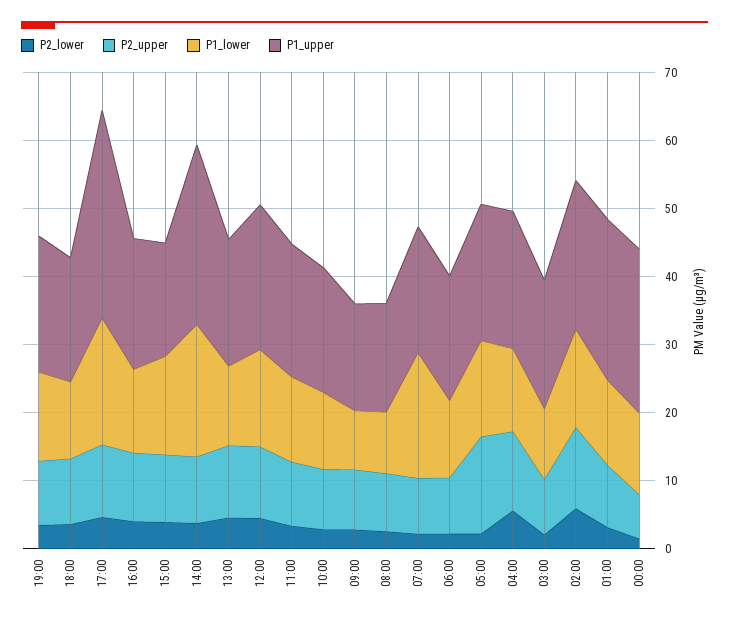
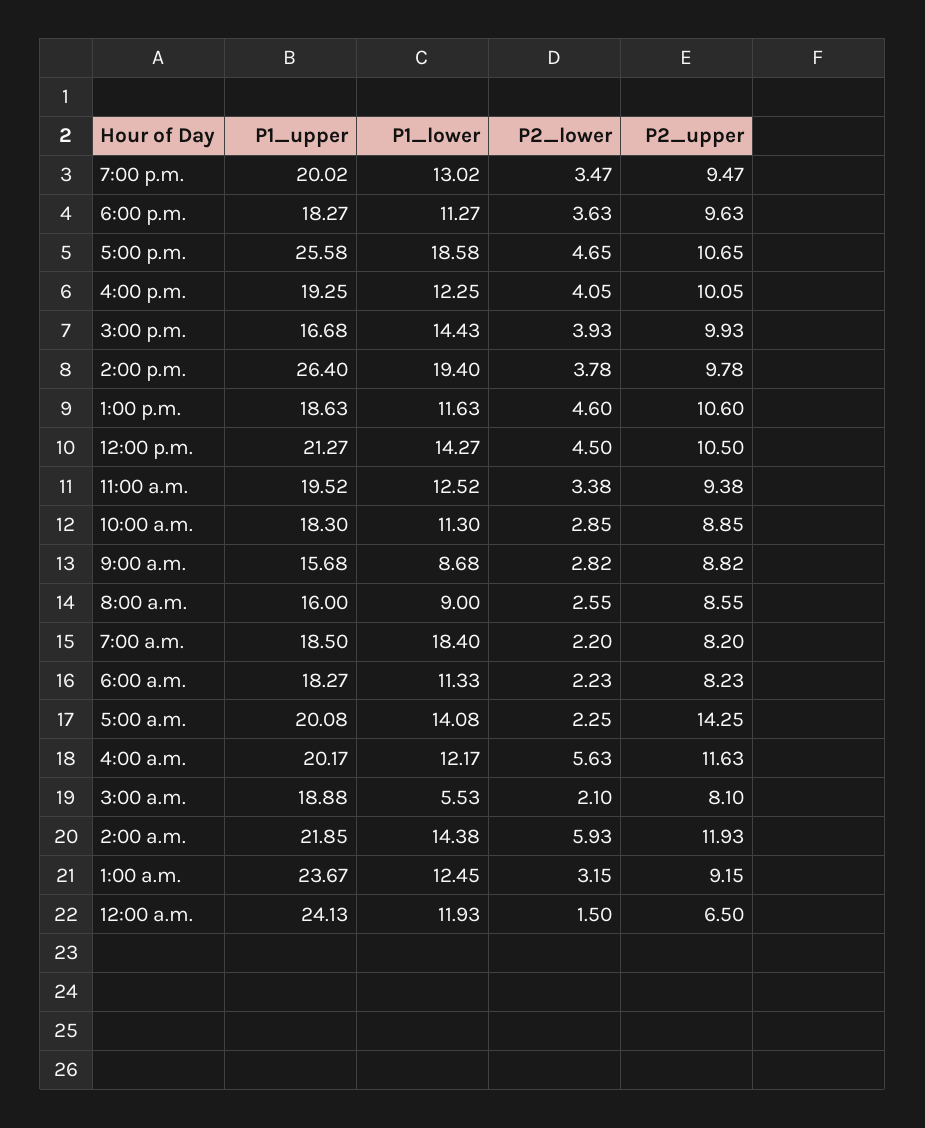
  {
    "P2_lower": {
      "19:00": 3.47,
      "18:00": 3.63,
      "17:00": 4.65,
      "16:00": 4.05,
      "15:00": 3.93,
      "14:00": 3.78,
      "13:00": 4.6,
      "12:00": 4.5,
      "11:00": 3.38,
      "10:00": 2.85,
      "09:00": 2.82,
      "08:00": 2.55,
      "07:00": 2.2,
      "06:00": 2.23,
      "05:00": 2.25,
      "04:00": 5.63,
      "03:00": 2.1,
      "02:00": 5.93,
      "01:00": 3.15,
      "00:00": 1.5
    },
    "P2_upper": {
      "19:00": 9.47,
      "18:00": 9.63,
      "17:00": 10.65,
      "16:00": 10.05,
      "15:00": 9.93,
      "14:00": 9.78,
      "13:00": 10.6,
      "12:00": 10.5,
      "11:00": 9.38,
      "10:00": 8.85,
      "09:00": 8.82,
      "08:00": 8.55,
      "07:00": 8.2,
      "06:00": 8.23,
      "05:00": 14.25,
      "04:00": 11.63,
      "03:00": 8.1,
      "02:00": 11.93,
      "01:00": 9.15,
      "00:00": 6.5
    },
    "P1_lower": {
      "19:00": 13.02,
      "18:00": 11.27,
      "17:00": 18.58,
      "16:00": 12.25,
      "15:00": 14.43,
      "14:00": 19.4,
      "13:00": 11.63,
      "12:00": 14.27,
      "11:00": 12.52,
      "10:00": 11.3,
      "09:00": 8.68,
      "08:00": 9,
      "07:00": 18.4,
      "06:00": 11.33,
      "05:00": 14.08,
      "04:00": 12.17,
-     "03:00": 10,
+     "03:00": 5.53,
      "02:00": 14.38,
      "01:00": 12.45,
      "00:00": 11.93
    },
    "P1_upper": {
      "19:00": 20.02,
      "18:00": 18.27,
-     "17:00": 30,
+     "17:00": 25.58,
      "16:00": 19.25,
      "15:00": 16.68,
      "14:00": 26.4,
      "13:00": 18.63,
      "12:00": 21.27,
      "11:00": 19.52,
      "10:00": 18.3,
      "09:00": 15.68,
      "08:00": 16,
      "07:00": 18.5,
      "06:00": 18.27,
      "05:00": 20.08,
      "04:00": 20.17,
      "03:00": 18.88,
      "02:00": 21.85,
      "01:00": 23.67,
      "00:00": 24.13
    }
  }

